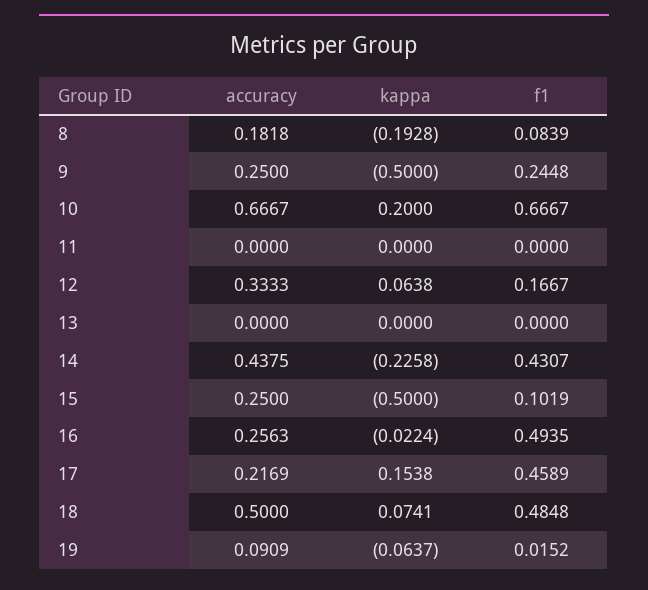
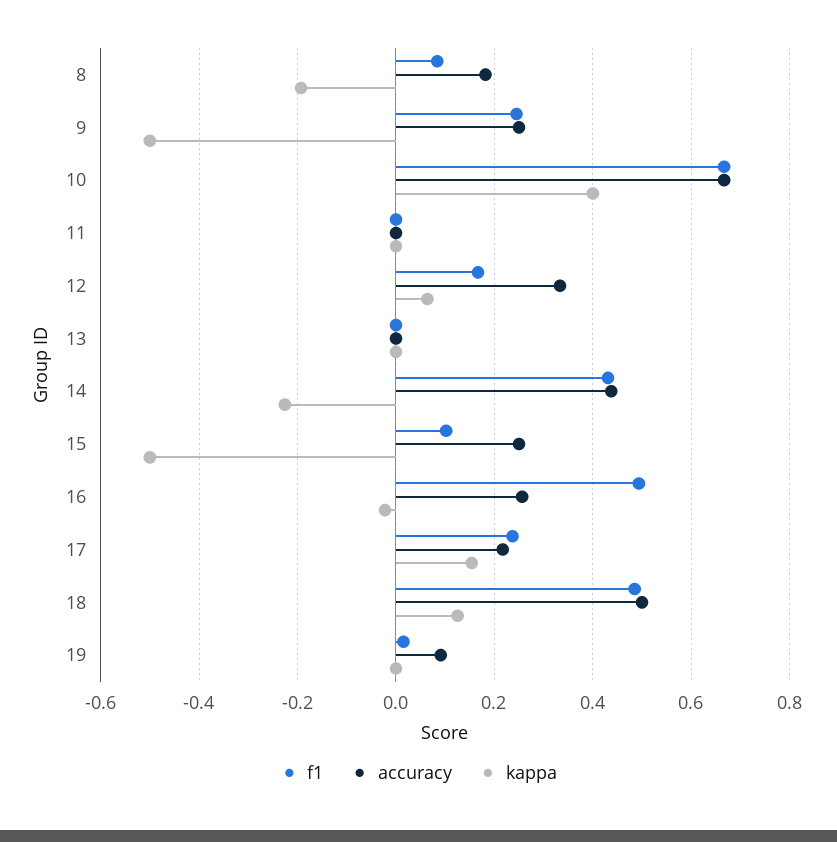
  {
    "accuracy": {
      "8": 0.1818,
      "9": 0.25,
      "10": 0.6667,
      "11": 0,
      "12": 0.3333,
      "13": 0,
      "14": 0.4375,
      "15": 0.25,
      "16": 0.2563,
      "17": 0.2169,
      "18": 0.5,
      "19": 0.0909
    },
    "kappa": {
      "8": -0.1928,
      "9": -0.5,
-     "10": 0.2,
+     "10": 0.4,
      "11": 0,
      "12": 0.0638,
      "13": 0,
      "14": -0.2258,
      "15": -0.5,
      "16": -0.0224,
      "17": 0.1538,
-     "18": 0.0741,
+     "18": 0.12,
-     "19": -0.0637
+     "19": 0
    },
    "f1": {
      "8": 0.0839,
      "9": 0.2448,
      "10": 0.6667,
      "11": 0,
      "12": 0.1667,
      "13": 0,
      "14": 0.4307,
      "15": 0.1019,
      "16": 0.4935,
-     "17": 0.4589,
+     "17": 0.24,
      "18": 0.4848,
      "19": 0.0152
    }
  }

